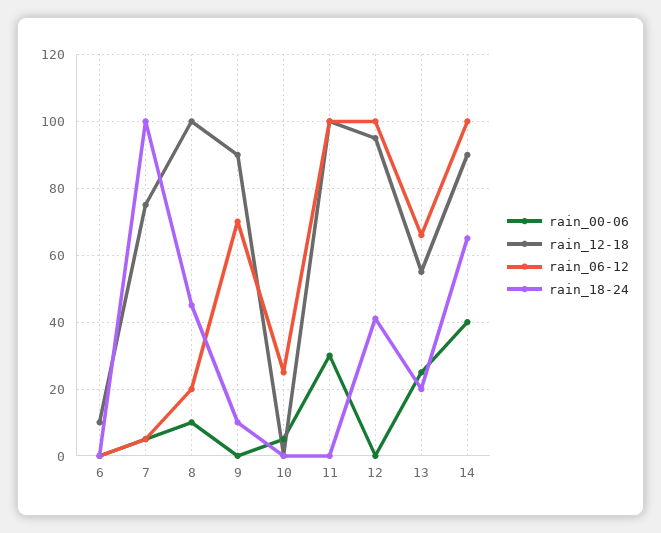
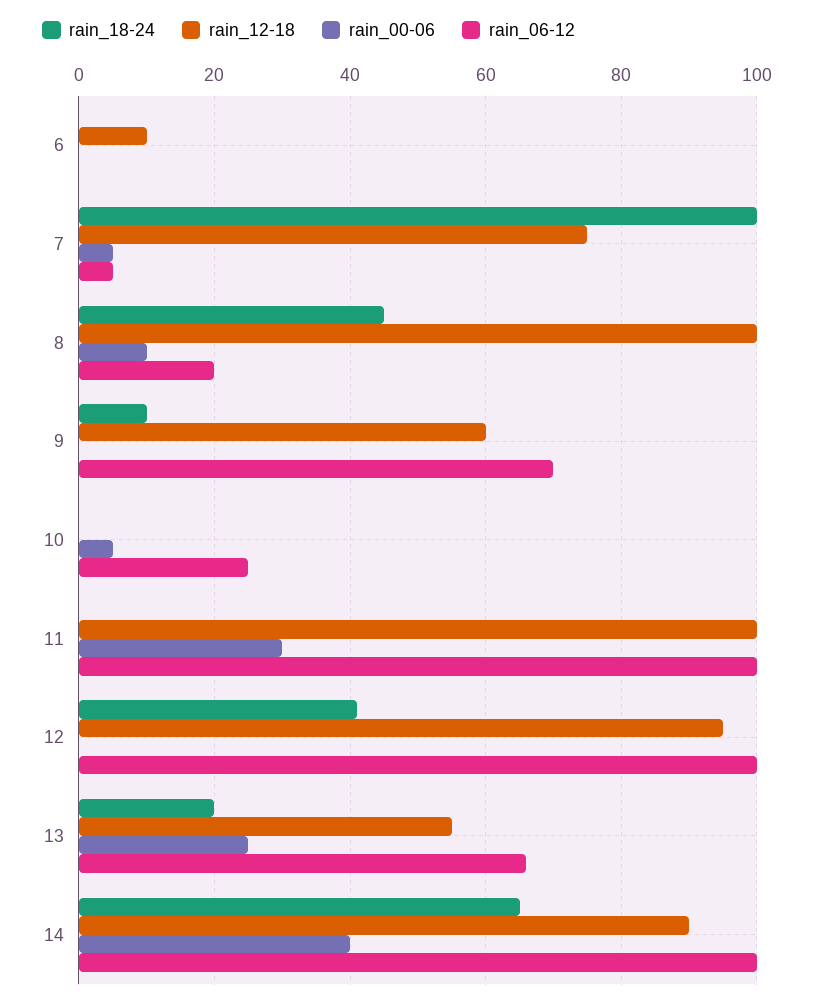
  {
    "rain_00-06": {
      "6": 0,
      "7": 5,
      "8": 10,
      "9": 0,
      "10": 5,
      "11": 30,
      "12": 0,
      "13": 25,
      "14": 40
    },
    "rain_12-18": {
      "6": 10,
      "7": 75,
      "8": 100,
-     "9": 90,
+     "9": 60,
      "10": 0,
      "11": 100,
      "12": 95,
      "13": 55,
      "14": 90
    },
    "rain_06-12": {
      "6": 0,
      "7": 5,
      "8": 20,
      "9": 70,
      "10": 25,
      "11": 100,
      "12": 100,
      "13": 65,
      "14": 100
    },
    "rain_18-24": {
      "6": 0,
      "7": 100,
      "8": 45,
      "9": 10,
      "10": 0,
      "11": 0,
      "12": 40,
      "13": 20,
      "14": 65
    }
  }

